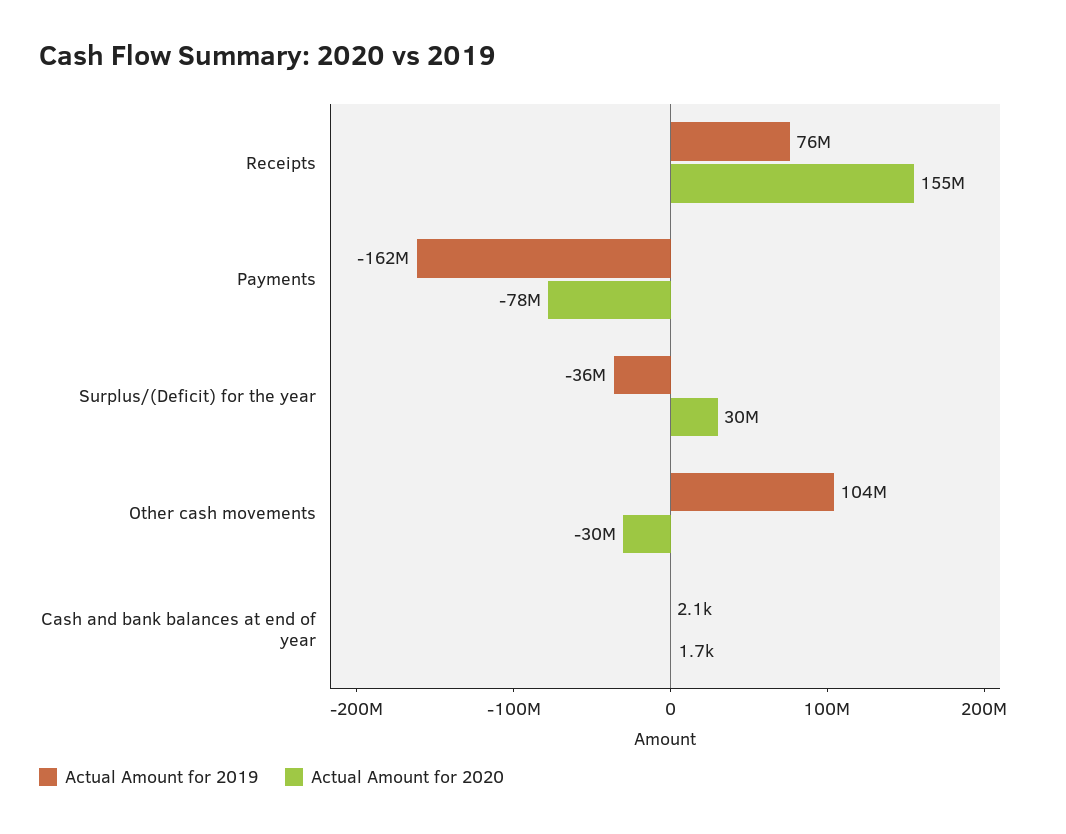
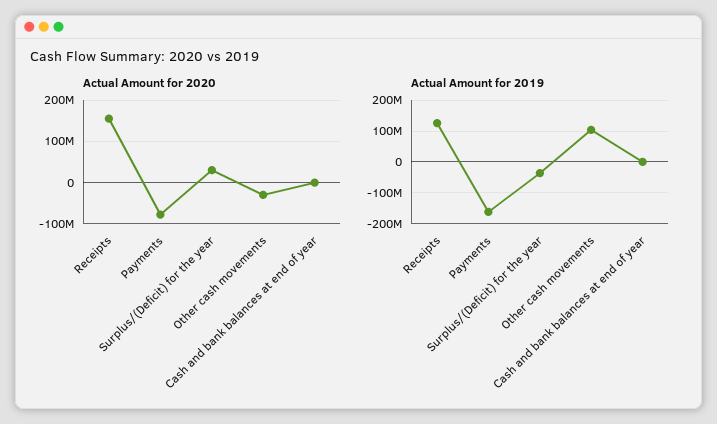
  {
    "Actual Amount for 2019": {
-     "Receipts": 76000000,
+     "Receipts": 120000000,
      "Payments": -162000000,
      "Surplus/(Deficit) for the year": -36000000,
      "Other cash movements": 104000000,
      "Cash and bank balances at end of year": 2100
    },
    "Actual Amount for 2020": {
      "Receipts": 155000000,
      "Payments": -78000000,
      "Surplus/(Deficit) for the year": 30000000,
      "Other cash movements": -30000000,
      "Cash and bank balances at end of year": 1700
    }
  }

